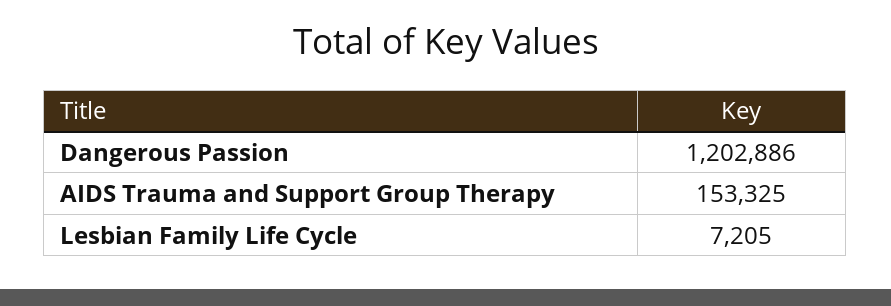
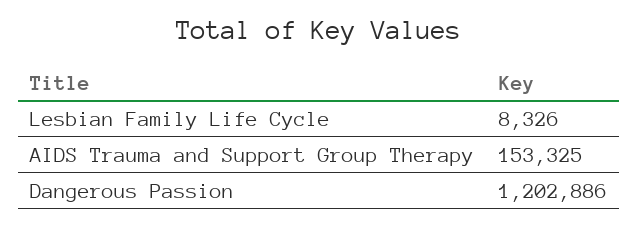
  {
    "Dangerous Passion": 1202886,
    "AIDS Trauma and Support Group Therapy": 153325,
-   "Lesbian Family Life Cycle": 7205
+   "Lesbian Family Life Cycle": 8326
  }

